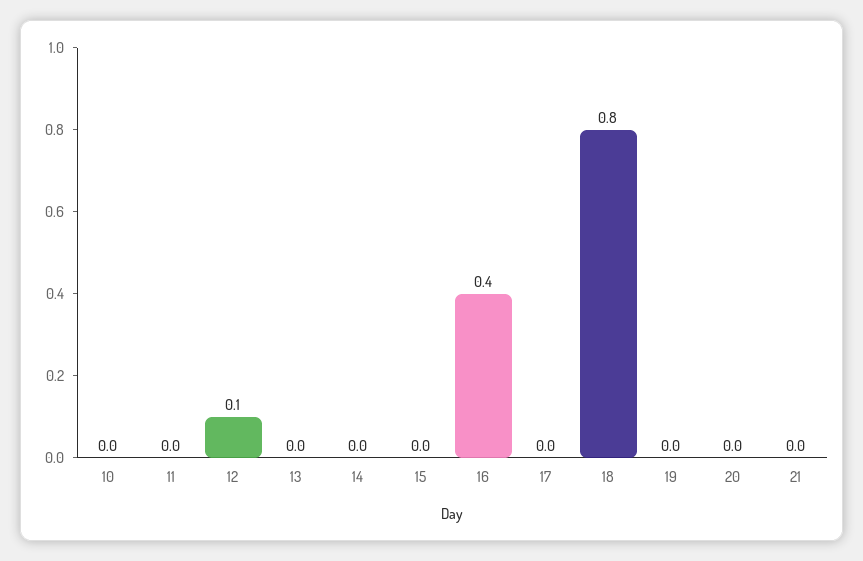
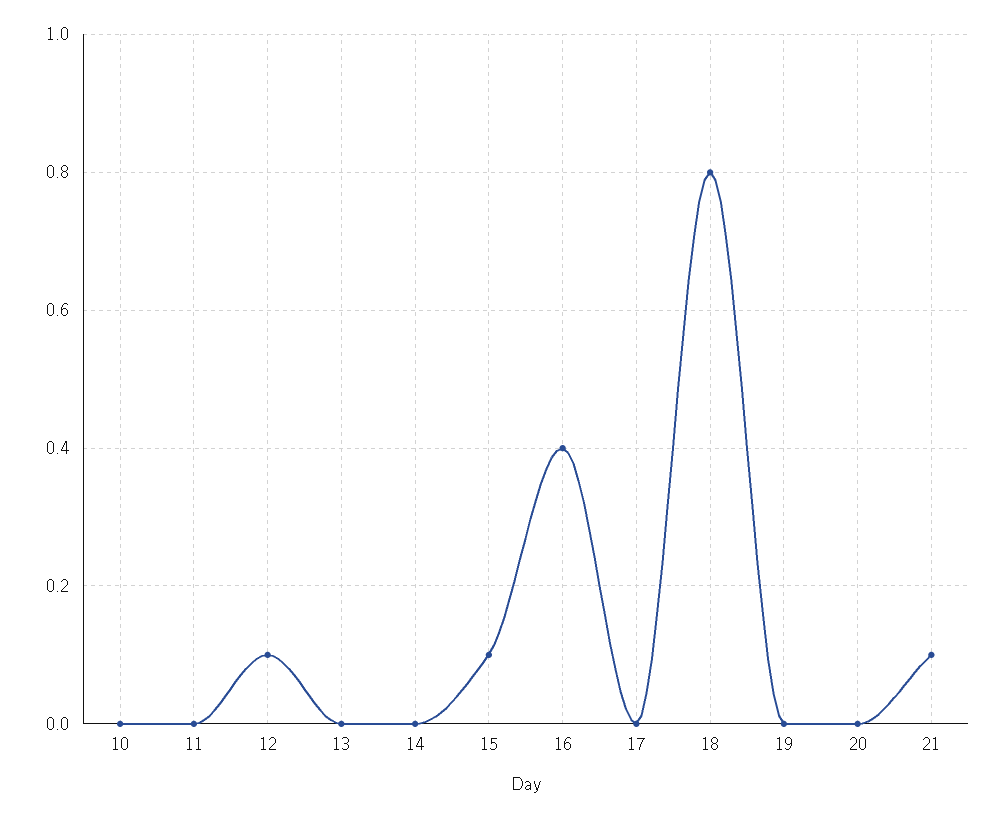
  {
    "10": 0,
    "11": 0,
    "12": 0.1,
    "13": 0,
    "14": 0,
-   "15": 0,
+   "15": 0.1,
    "16": 0.4,
    "17": 0,
    "18": 0.8,
    "19": 0,
    "20": 0,
-   "21": 0
+   "21": 0.1
  }

